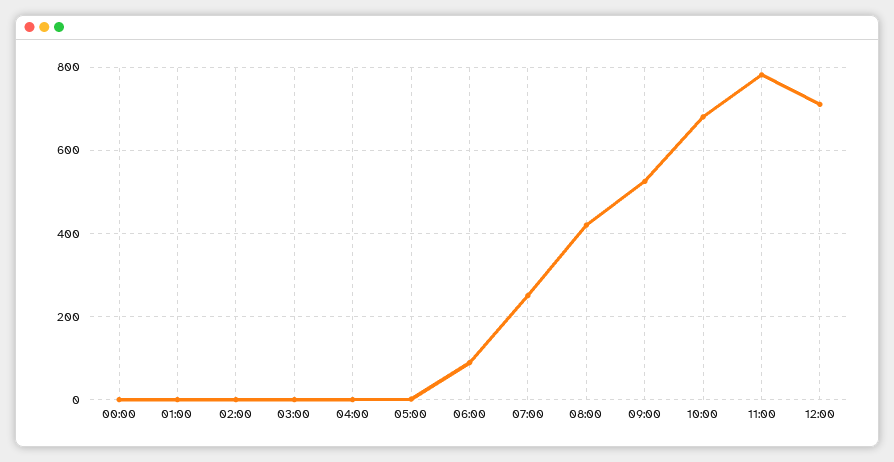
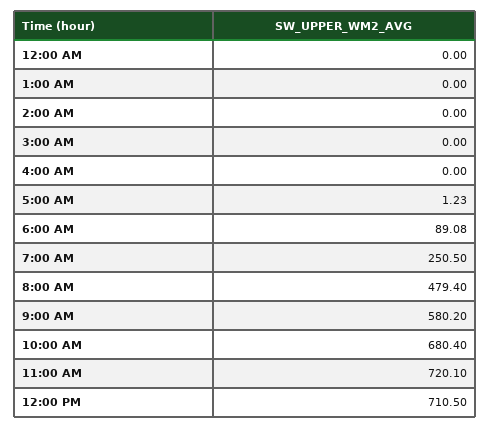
  {
    "00:00": 0,
    "01:00": 0,
    "02:00": 0,
    "03:00": 0,
    "04:00": 0,
    "05:00": 1.23,
    "06:00": 89.08,
    "07:00": 250.5,
-   "08:00": 420,
+   "08:00": 479.4,
-   "09:00": 520,
+   "09:00": 580.2,
    "10:00": 680.4,
-   "11:00": 780,
+   "11:00": 720.1,
    "12:00": 710.5
  }

